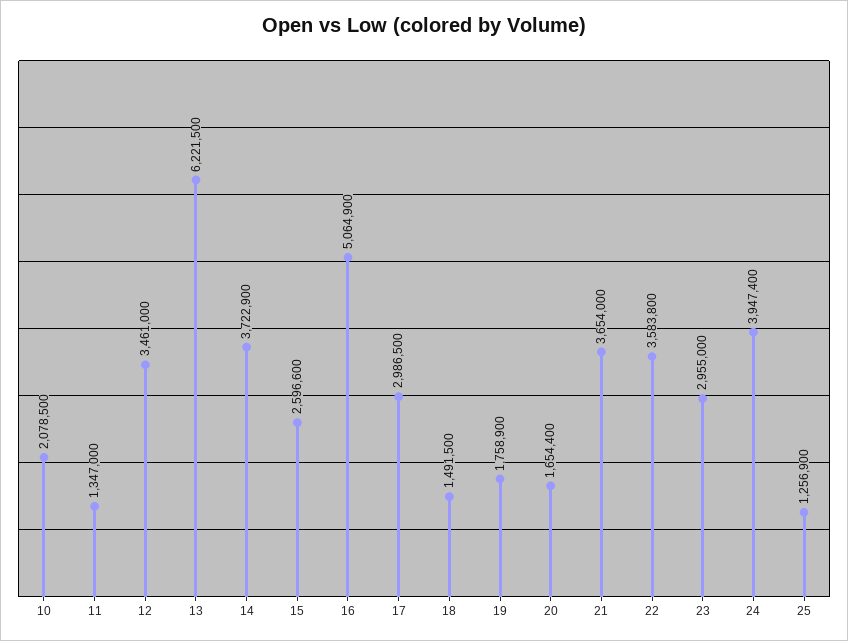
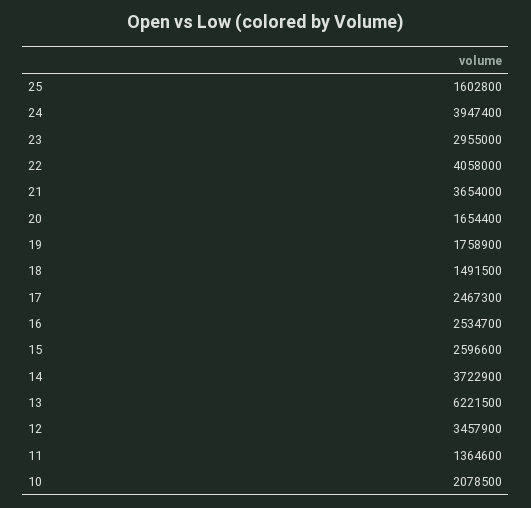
  {
    "10": 2078500,
-   "11": 1347000,
+   "11": 1364600,
-   "12": 3461000,
+   "12": 3457900,
    "13": 6221500,
    "14": 3722900,
    "15": 2596600,
-   "16": 5064900,
+   "16": 2534700,
-   "17": 2986500,
+   "17": 2467300,
    "18": 1491500,
    "19": 1758900,
    "20": 1654400,
    "21": 3654000,
-   "22": 3583800,
+   "22": 4058000,
    "23": 2955000,
    "24": 3947400,
-   "25": 1256900
+   "25": 1602800
  }

